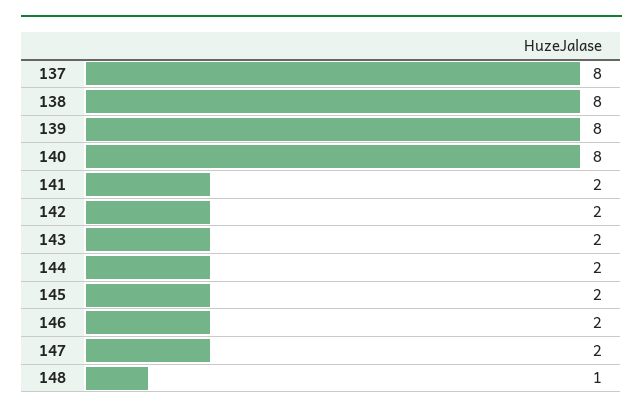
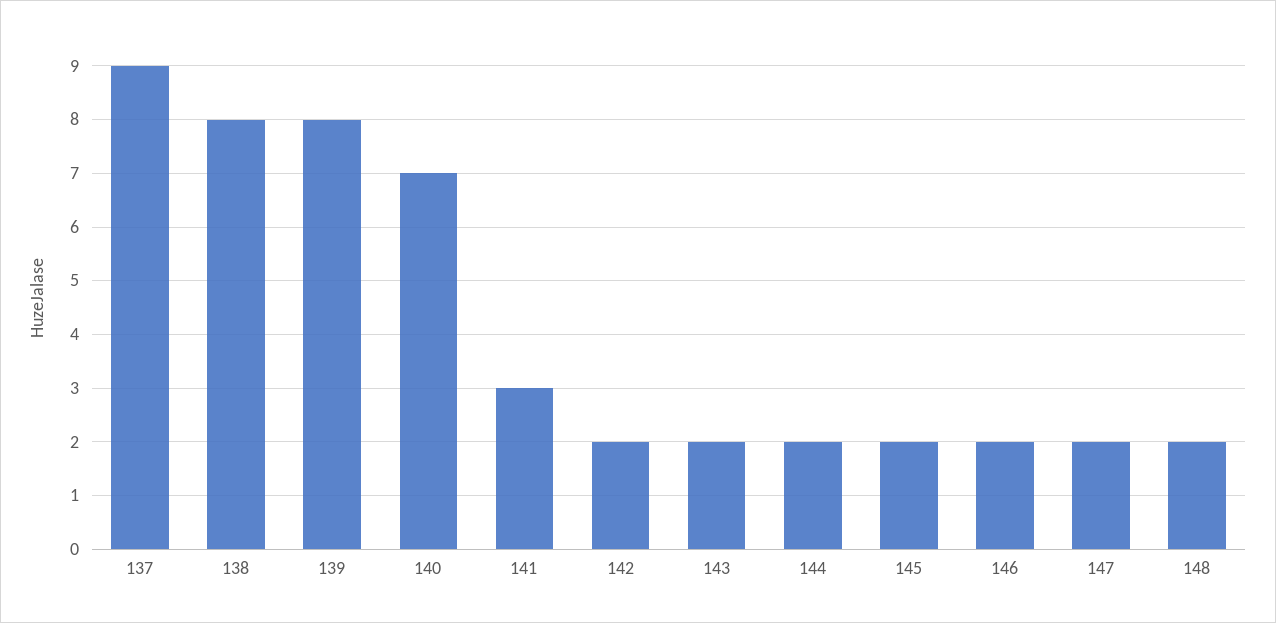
  {
-   "137": 8,
+   "137": 9,
    "138": 8,
    "139": 8,
-   "140": 8,
+   "140": 7,
-   "141": 2,
+   "141": 3,
    "142": 2,
    "143": 2,
    "144": 2,
    "145": 2,
    "146": 2,
    "147": 2,
-   "148": 1
+   "148": 2
  }

